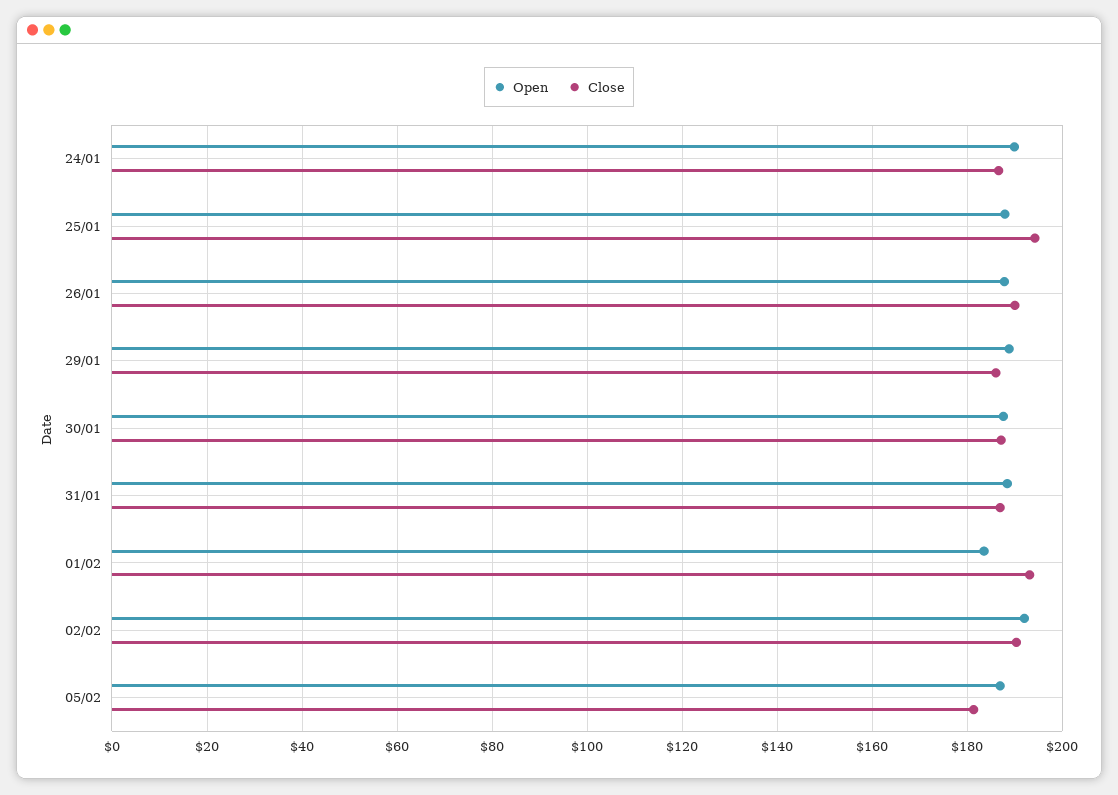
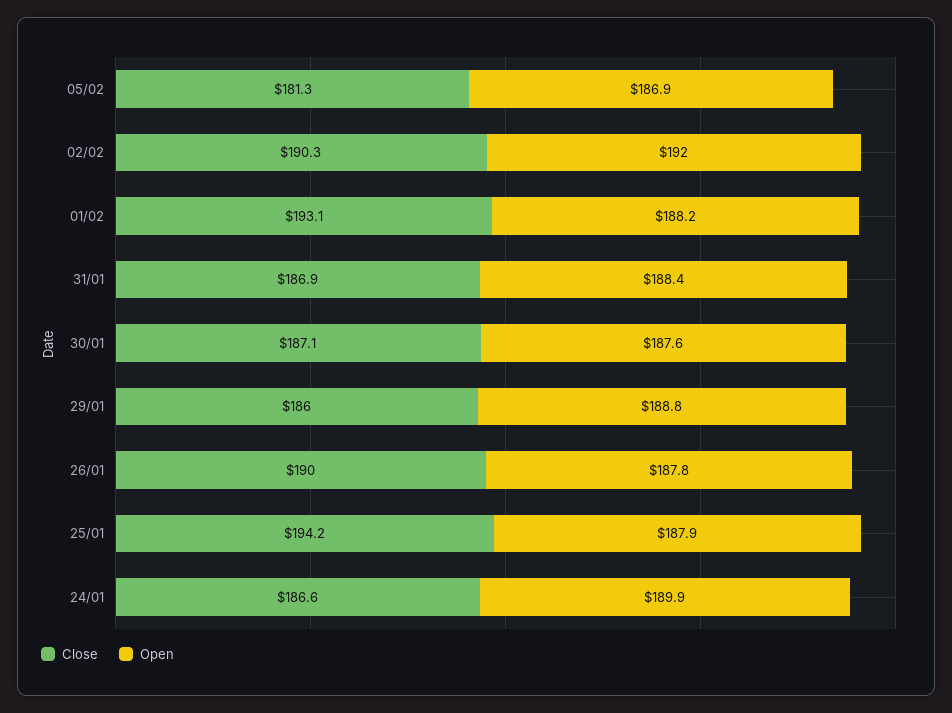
  {
    "Open": {
      "24/01": 189.9,
      "25/01": 187.9,
      "26/01": 187.8,
      "29/01": 188.8,
      "30/01": 187.6,
      "31/01": 188.4,
-     "01/02": 184,
+     "01/02": 188.2,
      "02/02": 192,
      "05/02": 186.9
    },
    "Close": {
      "24/01": 186.6,
      "25/01": 194.2,
      "26/01": 190,
      "29/01": 186,
      "30/01": 187.1,
      "31/01": 186.9,
      "01/02": 193.1,
      "02/02": 190.3,
      "05/02": 181.3
    }
  }

